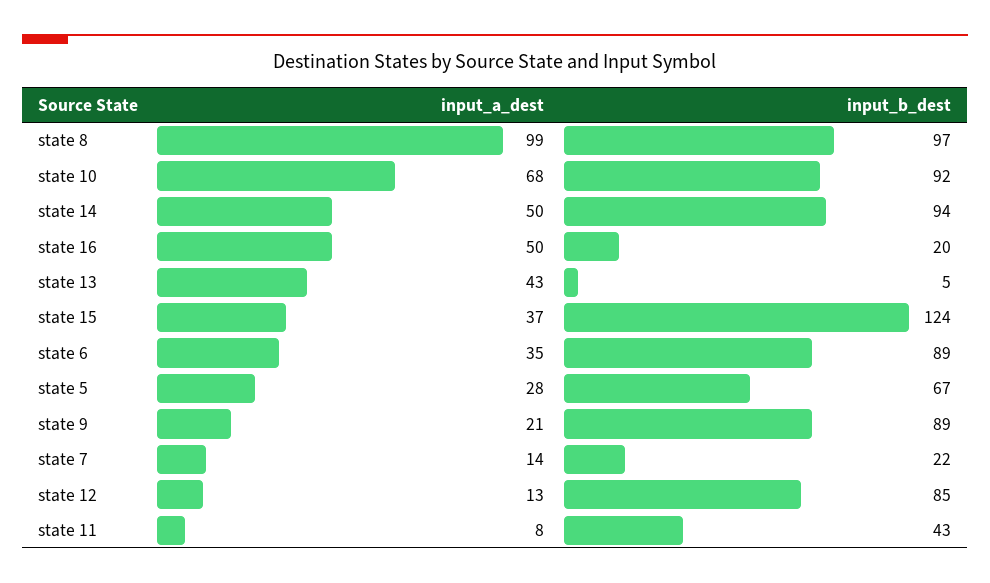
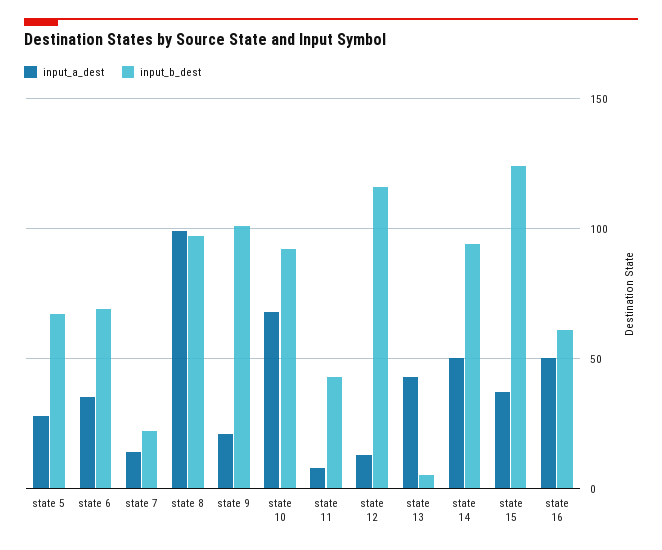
  {
    "input_a_dest": {
      "state 8": 99,
      "state 10": 68,
      "state 14": 50,
      "state 16": 50,
      "state 13": 43,
      "state 15": 37,
      "state 6": 35,
      "state 5": 28,
      "state 9": 21,
      "state 7": 14,
      "state 12": 13,
      "state 11": 8
    },
    "input_b_dest": {
      "state 8": 97,
      "state 10": 92,
      "state 14": 94,
-     "state 16": 20,
+     "state 16": 60,
      "state 13": 5,
      "state 15": 124,
-     "state 6": 89,
+     "state 6": 70,
      "state 5": 67,
-     "state 9": 89,
+     "state 9": 100,
      "state 7": 22,
-     "state 12": 85,
+     "state 12": 115,
      "state 11": 43
    }
  }

